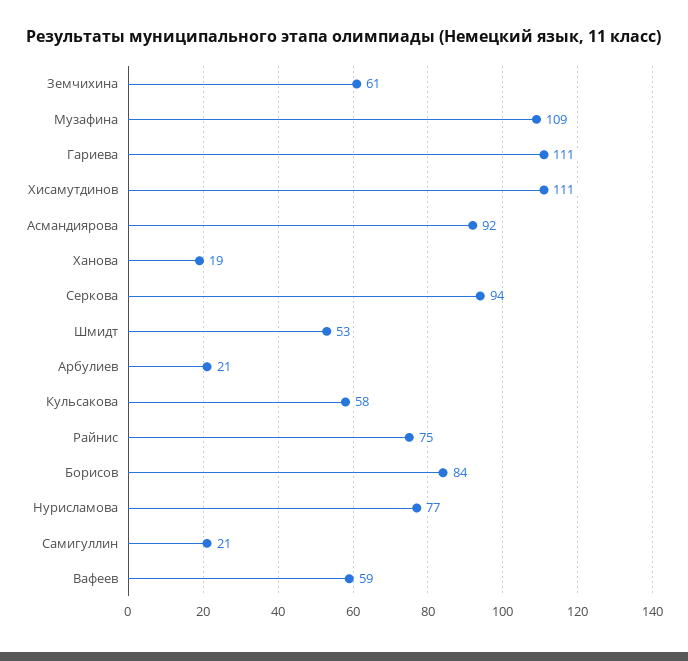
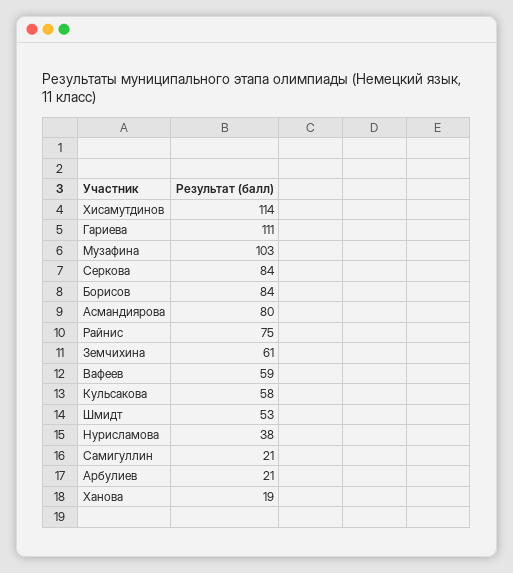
  {
    "Земчихина": 61,
-   "Музафина": 109,
+   "Музафина": 103,
    "Гариева": 111,
-   "Хисамутдинов": 111,
+   "Хисамутдинов": 114,
-   "Асмандиярова": 92,
+   "Асмандиярова": 80,
    "Ханова": 19,
-   "Серкова": 94,
+   "Серкова": 84,
    "Шмидт": 53,
    "Арбулиев": 21,
    "Кульсакова": 58,
    "Райнис": 75,
    "Борисов": 84,
-   "Нурисламова": 77,
+   "Нурисламова": 38,
    "Самигуллин": 21,
    "Вафеев": 59
  }

